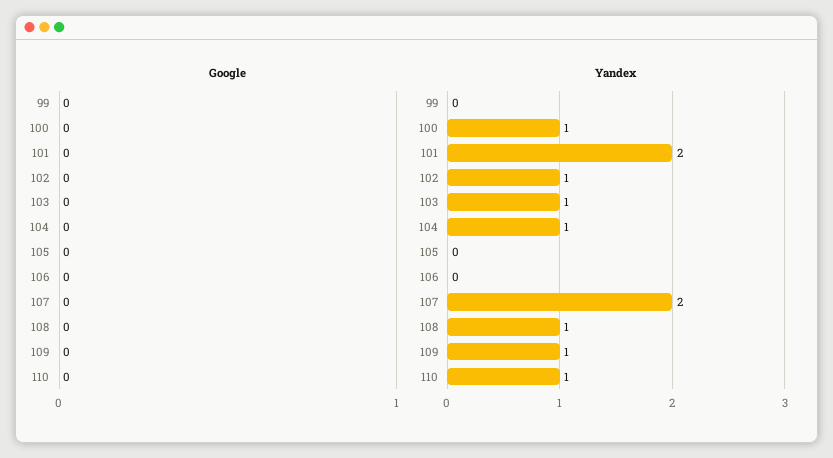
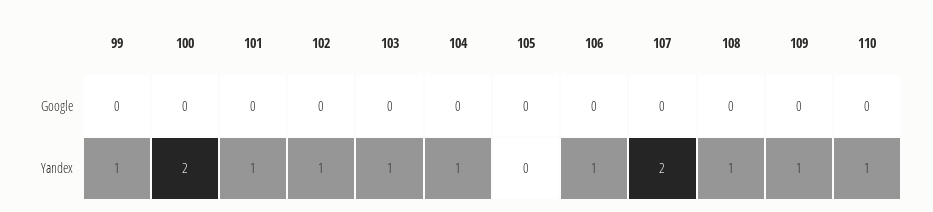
  {
    "Google": {
      "99": 0,
      "100": 0,
      "101": 0,
      "102": 0,
      "103": 0,
      "104": 0,
      "105": 0,
      "106": 0,
      "107": 0,
      "108": 0,
      "109": 0,
      "110": 0
    },
    "Yandex": {
-     "99": 0,
+     "99": 1,
-     "100": 1,
+     "100": 2,
-     "101": 2,
+     "101": 1,
      "102": 1,
      "103": 1,
      "104": 1,
      "105": 0,
-     "106": 0,
+     "106": 1,
      "107": 2,
      "108": 1,
      "109": 1,
      "110": 1
    }
  }

